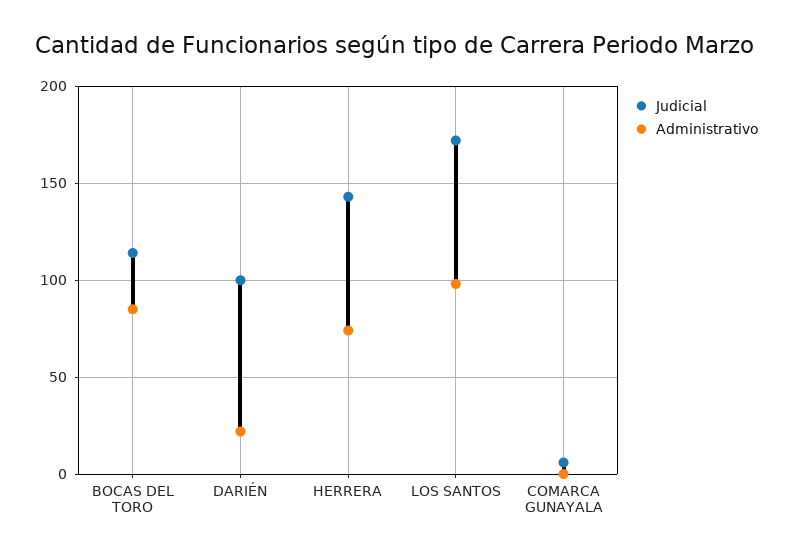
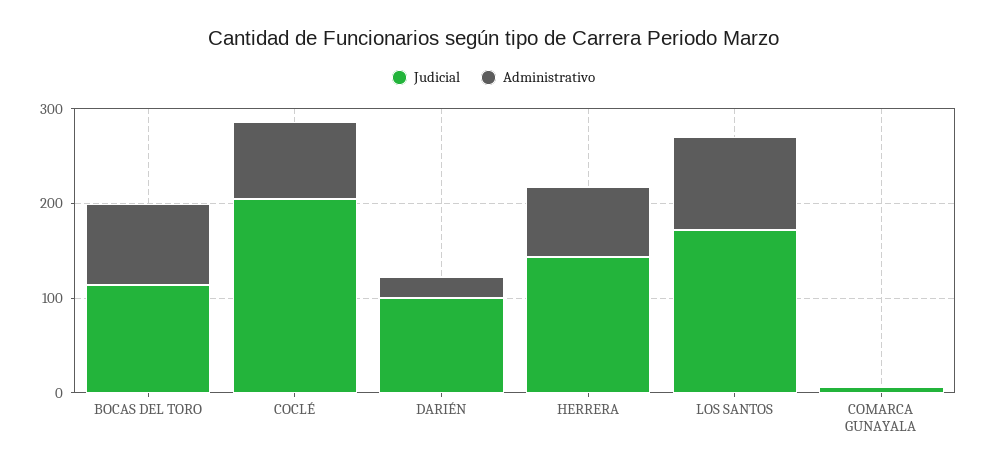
  {
    "Judicial": {
      "BOCAS DEL TORO": 115,
      "DARIÉN": 100,
      "HERRERA": 145,
      "LOS SANTOS": 170,
-     "COMARCA GUNAYALA": 5
+     "COMARCA GUNAYALA": 5,
+     "COCLÉ": 200
    },
    "Administrativo": {
      "BOCAS DEL TORO": 85,
      "DARIÉN": 20,
      "HERRERA": 75,
      "LOS SANTOS": 100,
-     "COMARCA GUNAYALA": 0
+     "COMARCA GUNAYALA": 0,
+     "COCLÉ": 80
    }
  }

